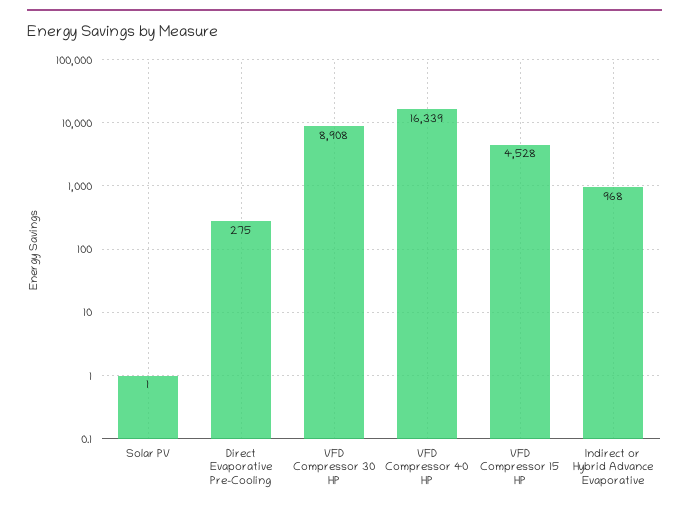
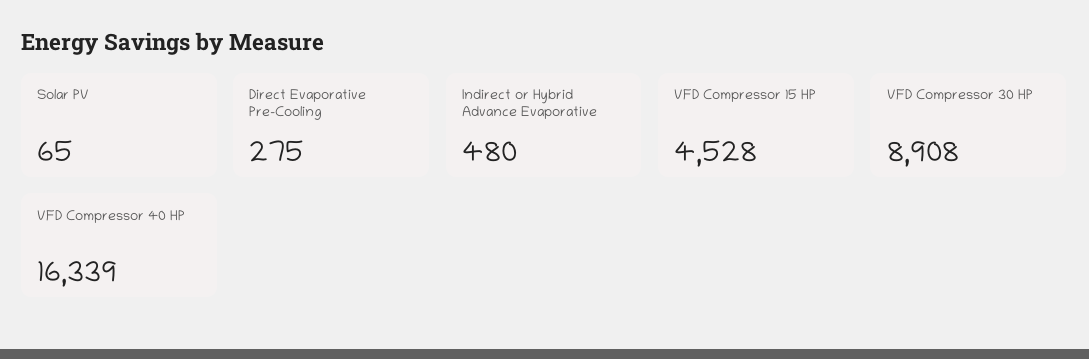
  {
-   "Solar PV": 1,
+   "Solar PV": 65,
    "Direct Evaporative Pre-Cooling": 275,
    "VFD Compressor 30 HP": 8908,
    "VFD Compressor 40 HP": 16339,
    "VFD Compressor 15 HP": 4528,
-   "Indirect or Hybrid Advance Evaporative": 968
+   "Indirect or Hybrid Advance Evaporative": 480
  }

